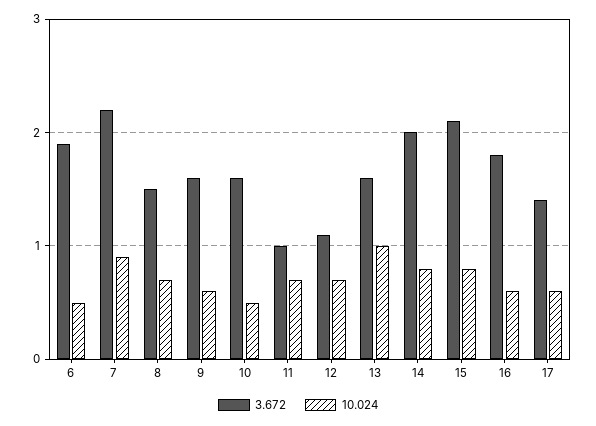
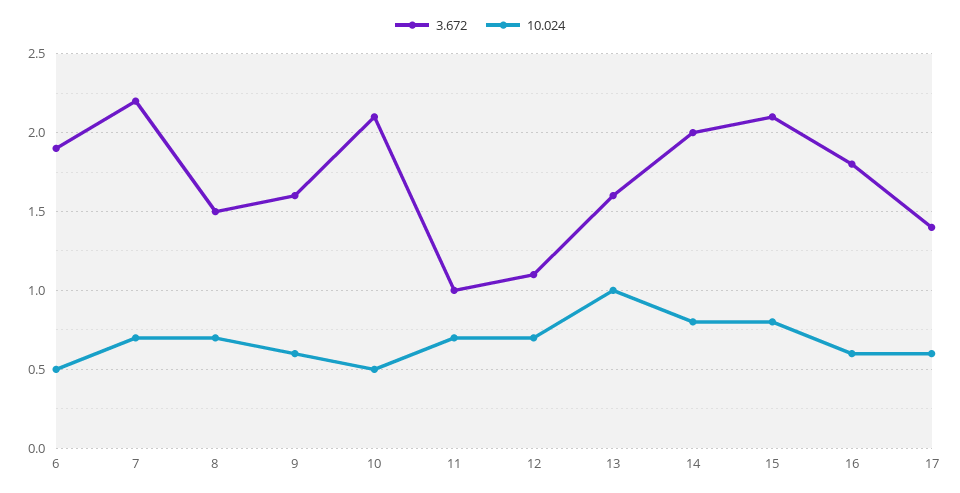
  {
    "3.672": {
      "6": 1.9,
      "7": 2.2,
      "8": 1.5,
      "9": 1.6,
-     "10": 1.6,
+     "10": 2.1,
      "11": 1,
      "12": 1.1,
      "13": 1.6,
      "14": 2,
      "15": 2.1,
      "16": 1.8,
      "17": 1.4
    },
    "10.024": {
      "6": 0.5,
-     "7": 0.9,
+     "7": 0.7,
      "8": 0.7,
      "9": 0.6,
      "10": 0.5,
      "11": 0.7,
      "12": 0.7,
      "13": 1,
      "14": 0.8,
      "15": 0.8,
      "16": 0.6,
      "17": 0.6
    }
  }

